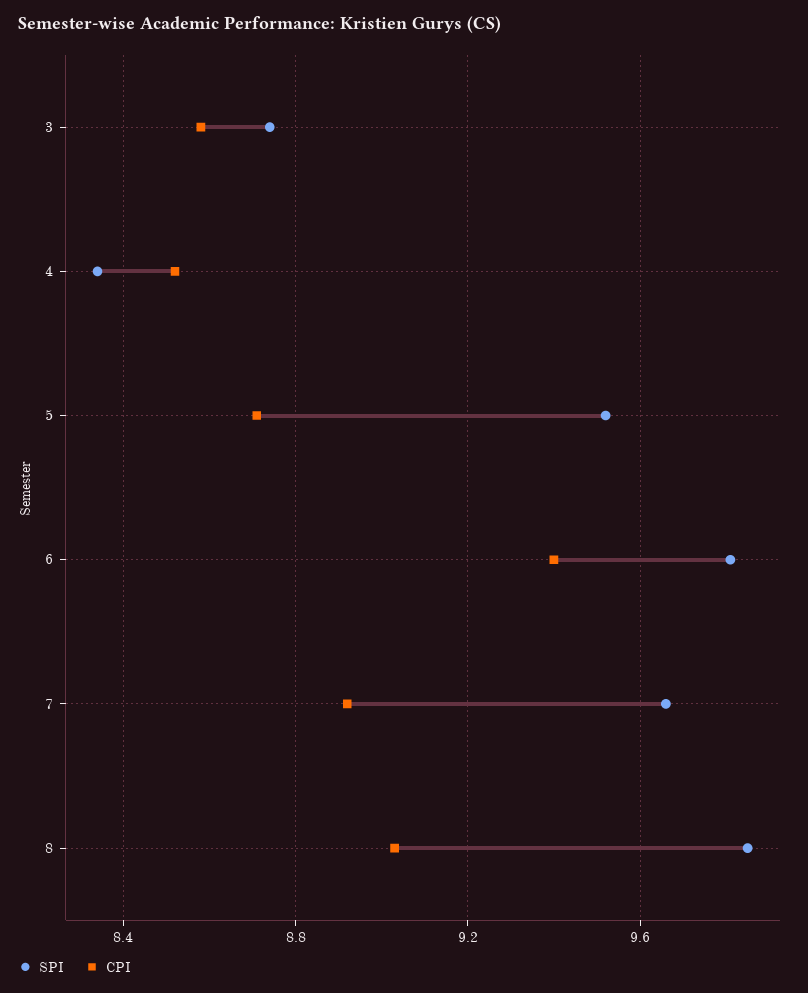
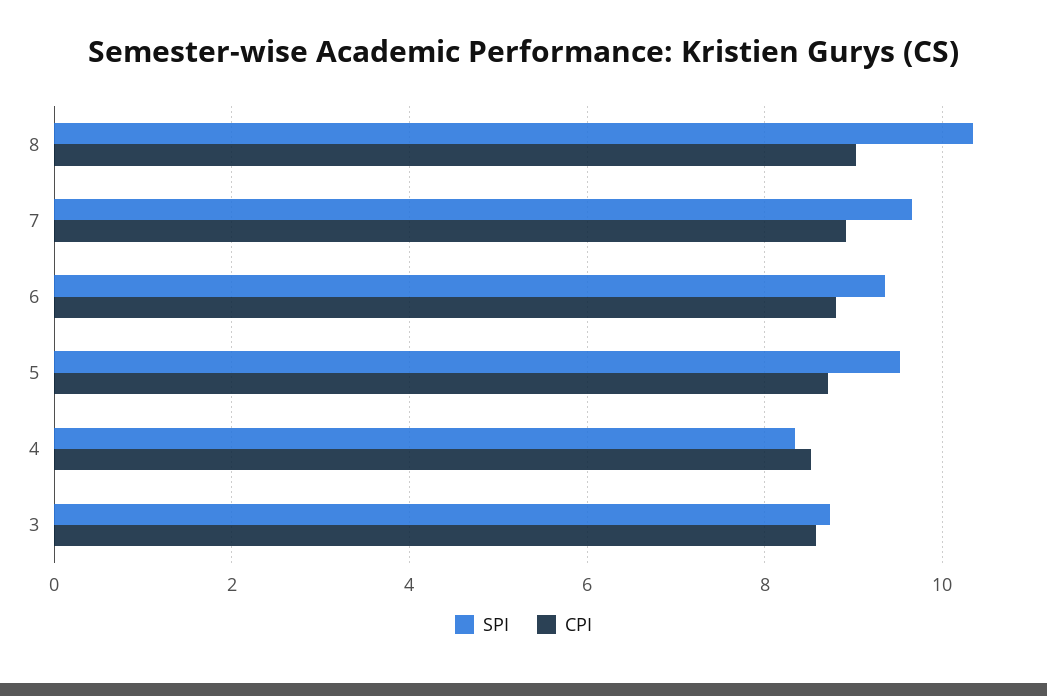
  {
    "SPI": {
      "3": 8.75,
      "4": 8.35,
      "5": 9.5,
-     "6": 9.8,
+     "6": 9.4,
      "7": 9.65,
-     "8": 9.85
+     "8": 10.4
    },
    "CPI": {
      "3": 8.6,
      "4": 8.5,
      "5": 8.7,
-     "6": 9.4,
+     "6": 8.8,
      "7": 8.9,
      "8": 9.05
    }
  }

